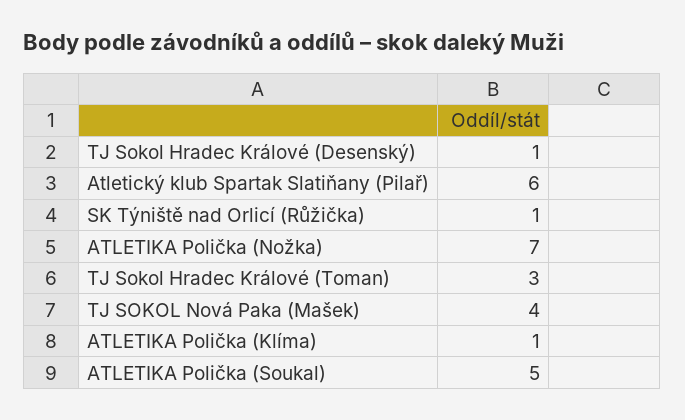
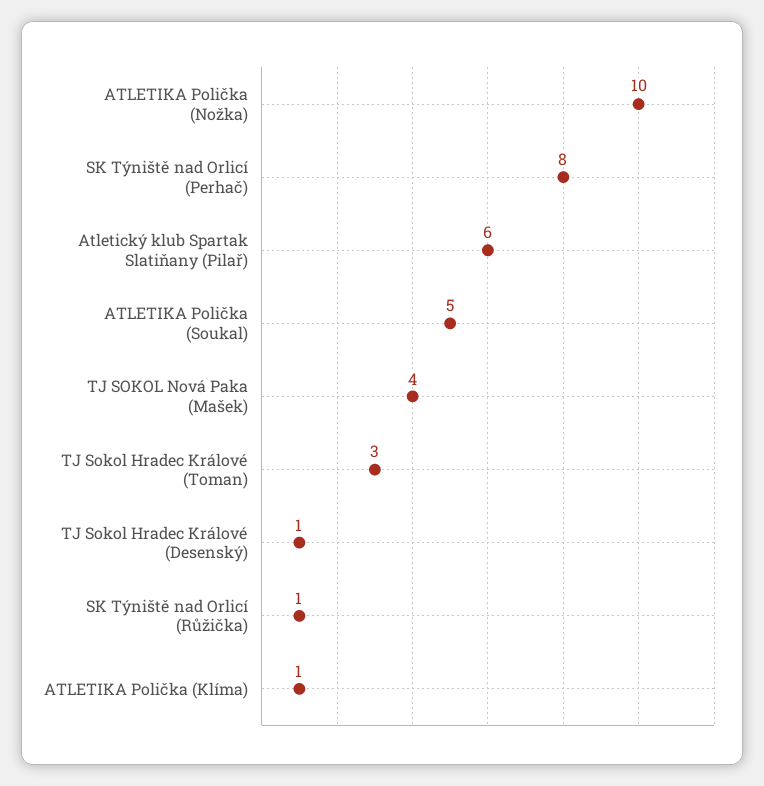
  {
    "TJ Sokol Hradec Králové (Desenský)": 1,
    "Atletický klub Spartak Slatiňany (Pilař)": 6,
    "SK Týniště nad Orlicí (Růžička)": 1,
-   "ATLETIKA Polička (Nožka)": 7,
+   "ATLETIKA Polička (Nožka)": 10,
    "TJ Sokol Hradec Králové (Toman)": 3,
    "TJ SOKOL Nová Paka (Mašek)": 4,
    "ATLETIKA Polička (Klíma)": 1,
-   "ATLETIKA Polička (Soukal)": 5
+   "ATLETIKA Polička (Soukal)": 5,
+   "SK Týniště nad Orlicí (Perhač)": 8
  }

